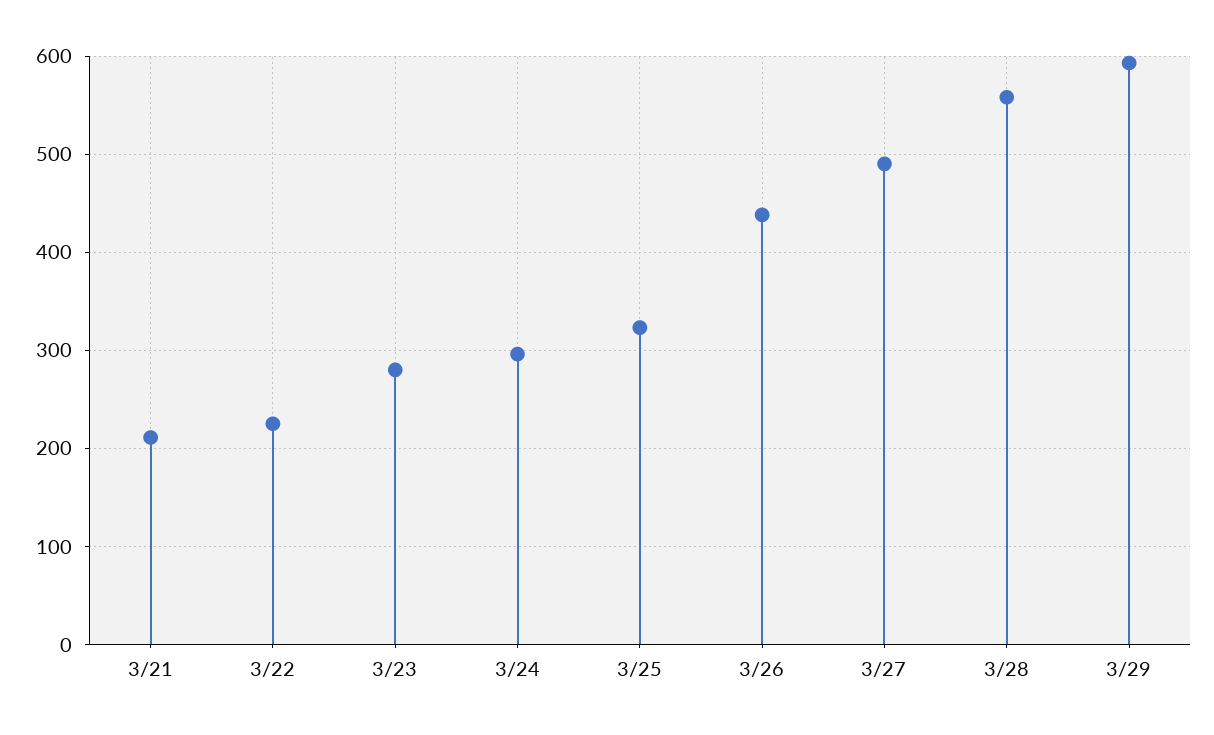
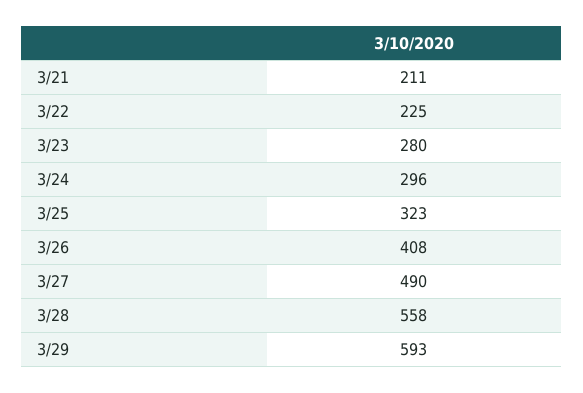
  {
    "3/21": 211,
    "3/22": 225,
    "3/23": 280,
    "3/24": 296,
    "3/25": 323,
-   "3/26": 440,
+   "3/26": 408,
    "3/27": 490,
    "3/28": 558,
    "3/29": 593
  }

